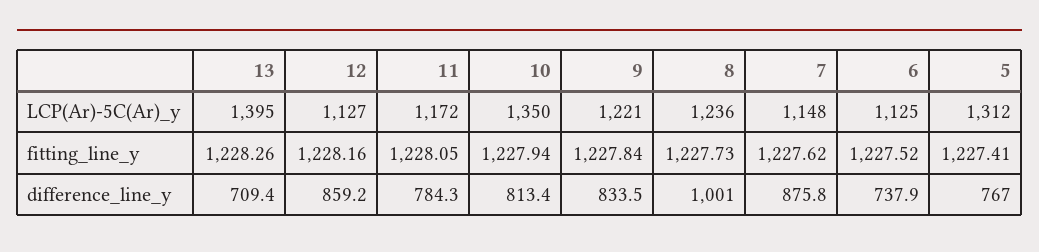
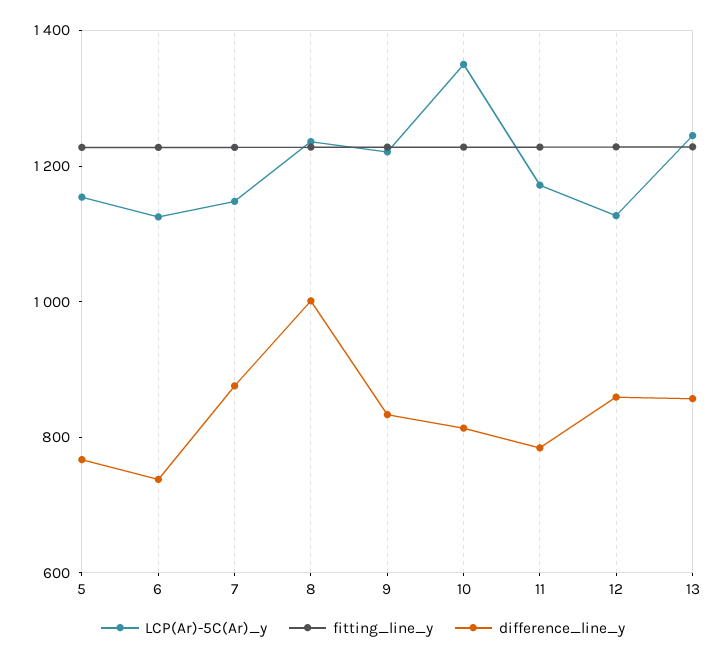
  {
    "LCP(Ar)-5C(Ar)_y": {
-     "13": 1395,
+     "13": 1250,
      "12": 1127,
      "11": 1172,
      "10": 1350,
      "9": 1221,
      "8": 1236,
      "7": 1148,
      "6": 1125,
-     "5": 1312
+     "5": 1150
    },
    "fitting_line_y": {
      "13": 1228.26,
      "12": 1228.16,
      "11": 1228.05,
      "10": 1227.94,
      "9": 1227.84,
      "8": 1227.73,
      "7": 1227.62,
      "6": 1227.52,
      "5": 1227.41
    },
    "difference_line_y": {
-     "13": 709.4,
+     "13": 850,
      "12": 859.2,
      "11": 784.3,
      "10": 813.4,
      "9": 833.5,
      "8": 1001,
      "7": 875.8,
      "6": 737.9,
      "5": 767
    }
  }

